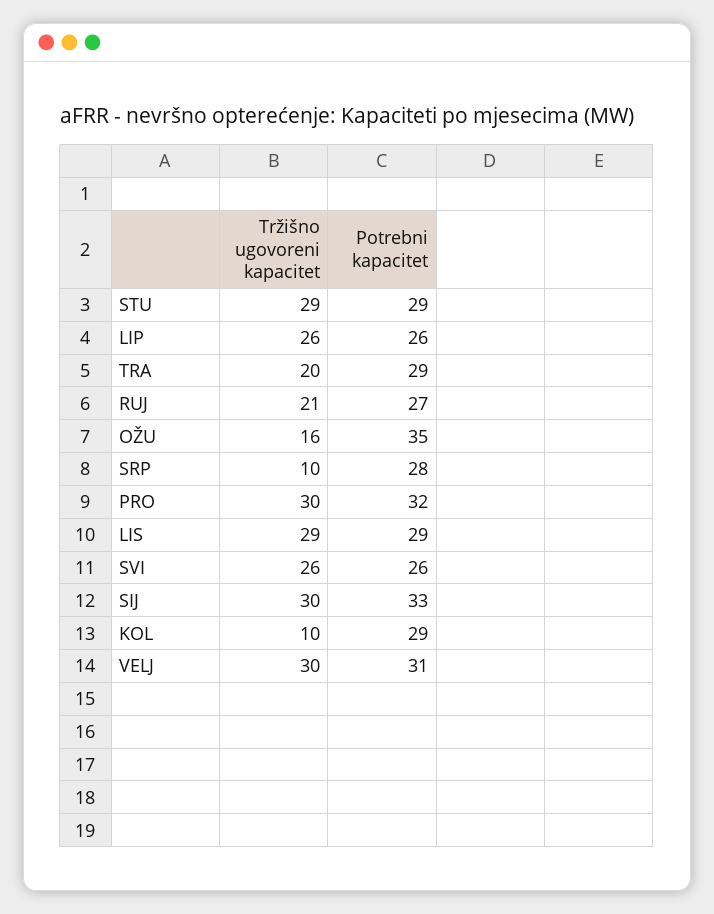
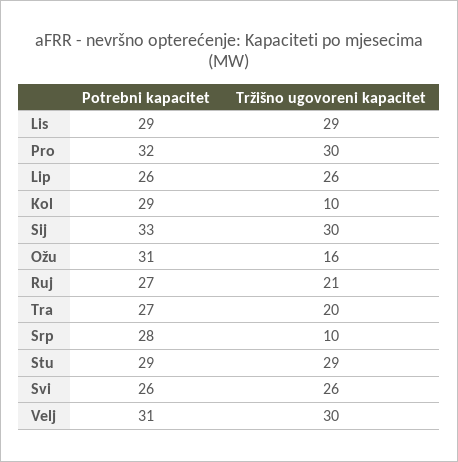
  {
    "Tržišno ugovoreni kapacitet": {
      "STU": 29,
      "LIP": 26,
      "TRA": 20,
      "RUJ": 21,
      "OŽU": 16,
      "SRP": 10,
      "PRO": 30,
      "LIS": 29,
      "SVI": 26,
      "SIJ": 30,
      "KOL": 10,
      "VELJ": 30
    },
    "Potrebni kapacitet": {
      "STU": 29,
      "LIP": 26,
-     "TRA": 29,
+     "TRA": 27,
      "RUJ": 27,
-     "OŽU": 35,
+     "OŽU": 31,
      "SRP": 28,
      "PRO": 32,
      "LIS": 29,
      "SVI": 26,
      "SIJ": 33,
      "KOL": 29,
      "VELJ": 31
    }
  }

